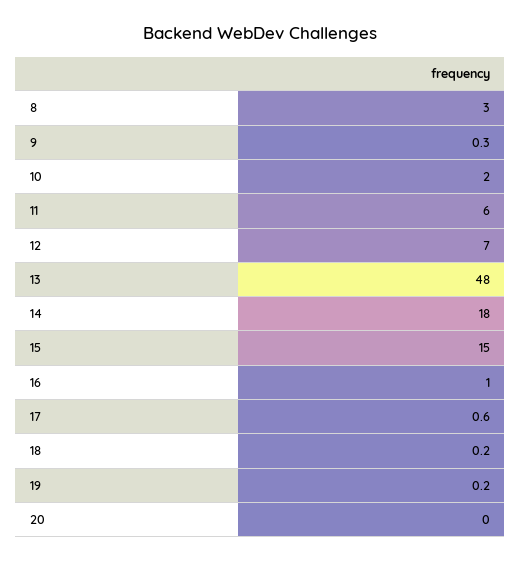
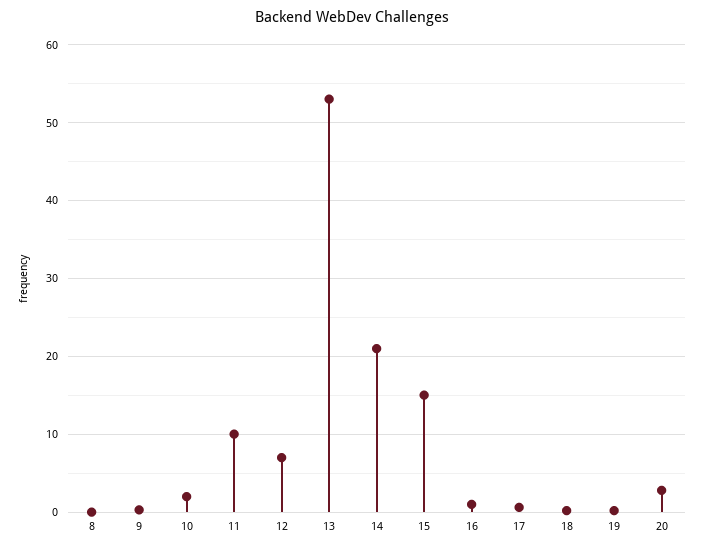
  {
-   "8": 3,
+   "8": 0,
    "9": 0.3,
    "10": 2,
-   "11": 6,
+   "11": 10,
    "12": 7,
-   "13": 48,
+   "13": 53,
-   "14": 18,
+   "14": 21,
    "15": 15,
    "16": 1,
    "17": 0.6,
    "18": 0.2,
    "19": 0.2,
-   "20": 0
+   "20": 3
  }

